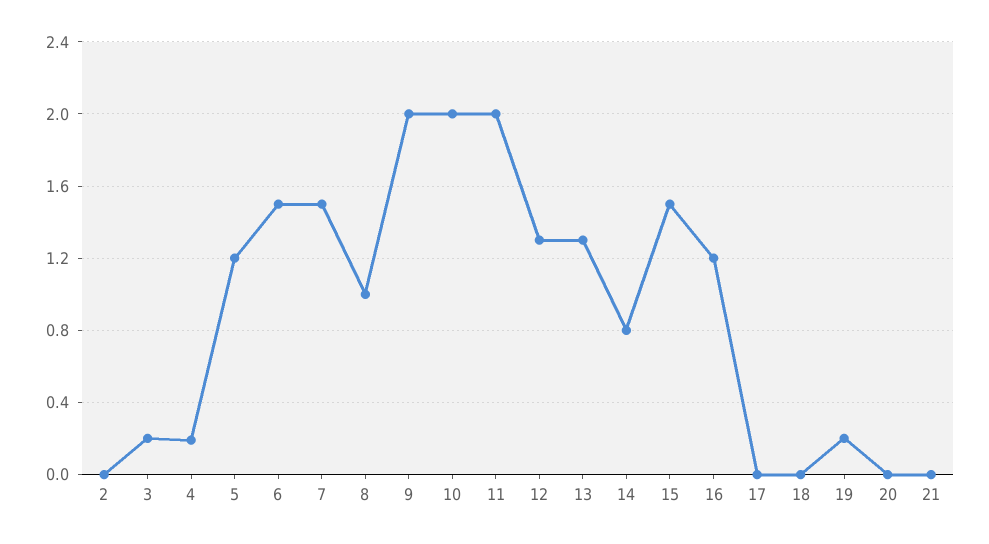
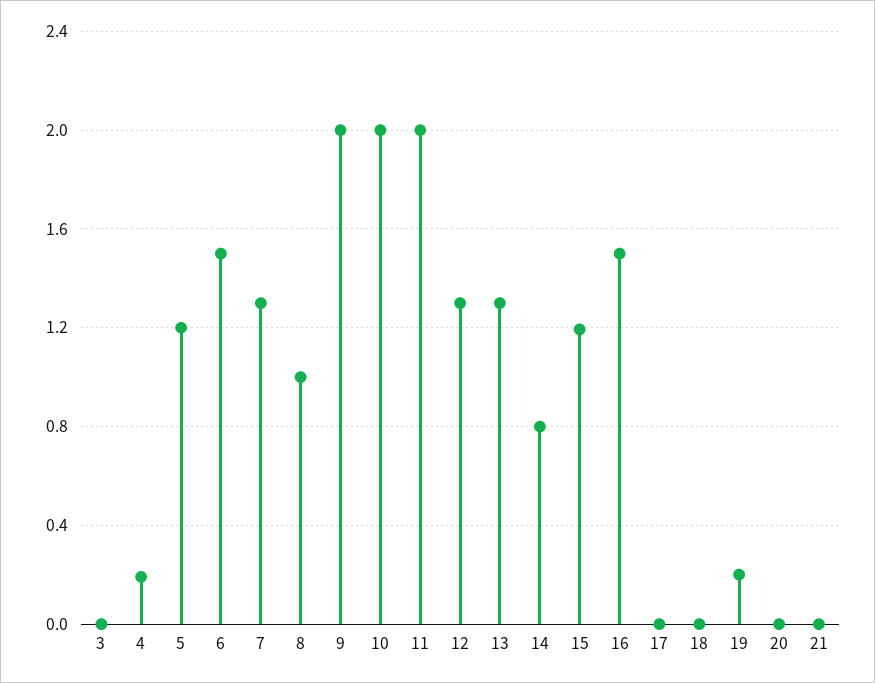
  {
-   "2": 0,
-   "3": 0.2,
+   "3": 0,
    "4": 0.2,
    "5": 1.2,
    "6": 1.5,
-   "7": 1.5,
+   "7": 1.3,
    "8": 1,
    "9": 2,
    "10": 2,
    "11": 2,
    "12": 1.3,
    "13": 1.3,
    "14": 0.8,
-   "15": 1.5,
+   "15": 1.2,
-   "16": 1.2,
+   "16": 1.5,
    "17": 0,
    "18": 0,
    "19": 0.2,
    "20": 0,
    "21": 0
  }

